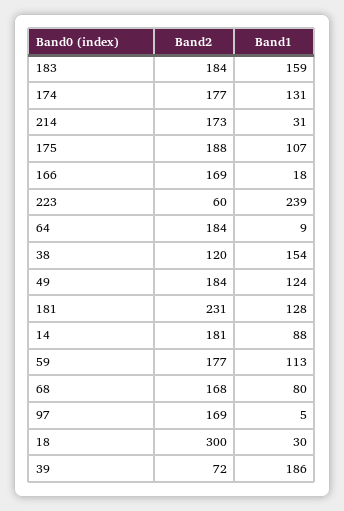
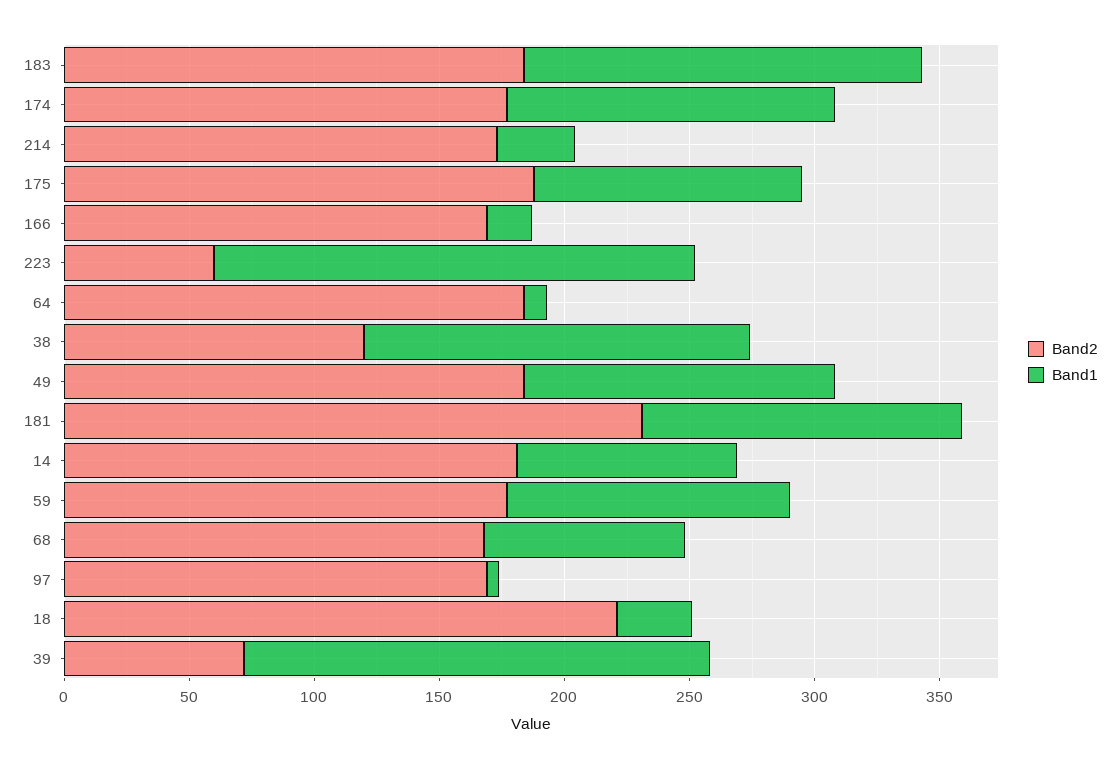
  {
    "Band2": {
      "183": 184,
      "174": 177,
      "214": 173,
      "175": 188,
      "166": 169,
      "223": 60,
      "64": 184,
      "38": 120,
      "49": 184,
      "181": 231,
      "14": 181,
      "59": 177,
      "68": 168,
      "97": 169,
-     "18": 300,
+     "18": 220,
      "39": 72
    },
    "Band1": {
      "183": 159,
      "174": 131,
      "214": 31,
      "175": 107,
      "166": 18,
-     "223": 239,
+     "223": 190,
      "64": 9,
      "38": 154,
      "49": 124,
      "181": 128,
      "14": 88,
      "59": 113,
      "68": 80,
      "97": 5,
      "18": 30,
      "39": 186
    }
  }

